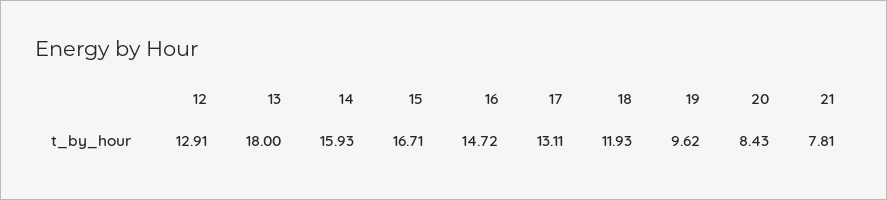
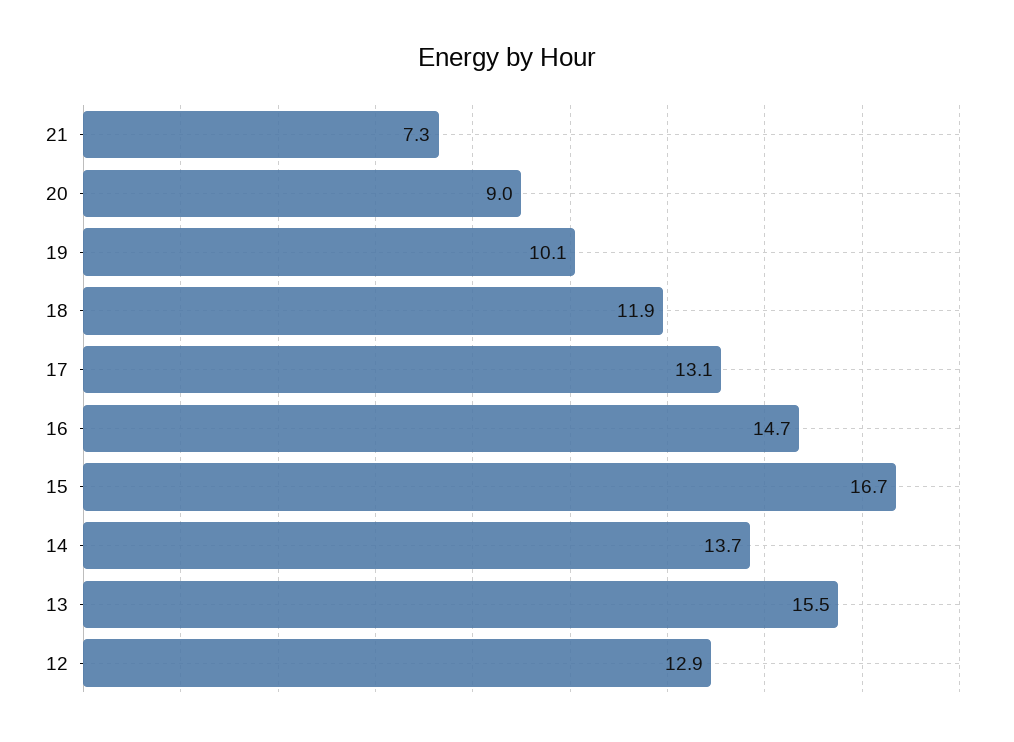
  {
    "12": 12.91,
-   "13": 18,
+   "13": 15.5,
-   "14": 15.93,
+   "14": 13.7,
    "15": 16.71,
    "16": 14.72,
    "17": 13.11,
    "18": 11.93,
-   "19": 9.62,
+   "19": 10.1,
-   "20": 8.43,
+   "20": 9,
-   "21": 7.81
+   "21": 7.3
  }

